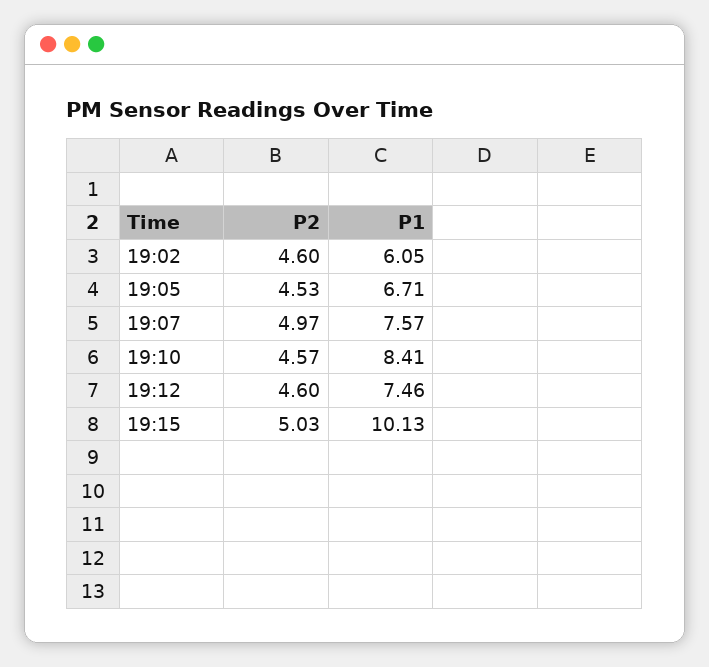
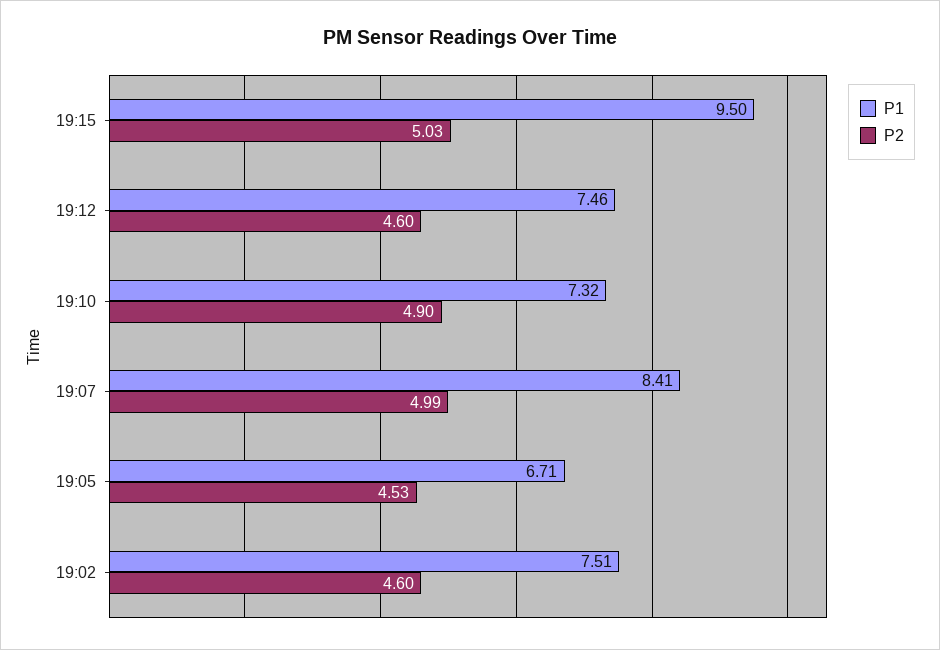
  {
    "P2": {
      "19:02": 4.6,
      "19:05": 4.53,
-     "19:07": 4.97,
+     "19:07": 4.99,
-     "19:10": 4.57,
+     "19:10": 4.9,
      "19:12": 4.6,
      "19:15": 5.03
    },
    "P1": {
-     "19:02": 6.05,
+     "19:02": 7.51,
      "19:05": 6.71,
-     "19:07": 7.57,
+     "19:07": 8.41,
-     "19:10": 8.41,
+     "19:10": 7.32,
      "19:12": 7.46,
-     "19:15": 10.13
+     "19:15": 9.5
    }
  }

